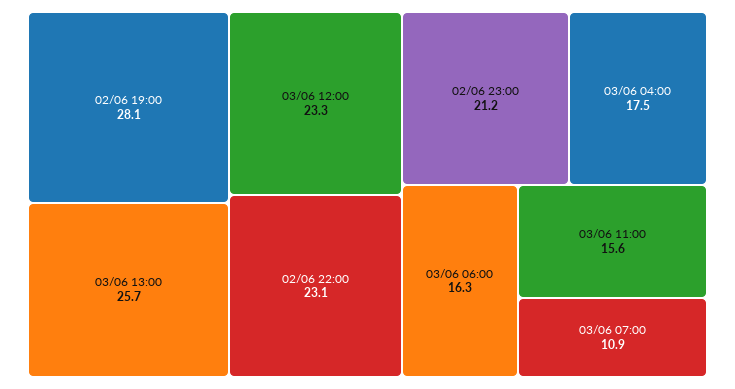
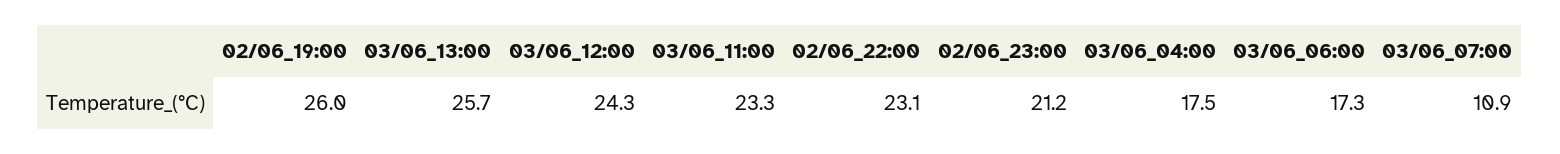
  {
-   "02/06 19:00": 28.1,
+   "02/06 19:00": 26,
    "03/06 13:00": 25.7,
-   "03/06 12:00": 23.3,
+   "03/06 12:00": 24.3,
    "02/06 22:00": 23.1,
    "02/06 23:00": 21.2,
    "03/06 04:00": 17.5,
-   "03/06 06:00": 16.3,
+   "03/06 06:00": 17.3,
-   "03/06 11:00": 15.6,
+   "03/06 11:00": 23.3,
    "03/06 07:00": 10.9
  }

